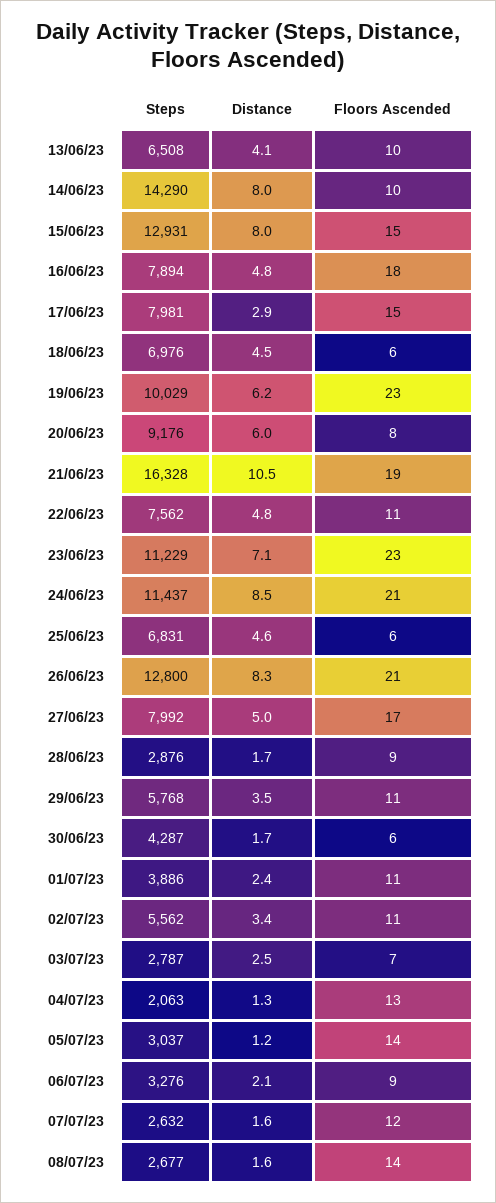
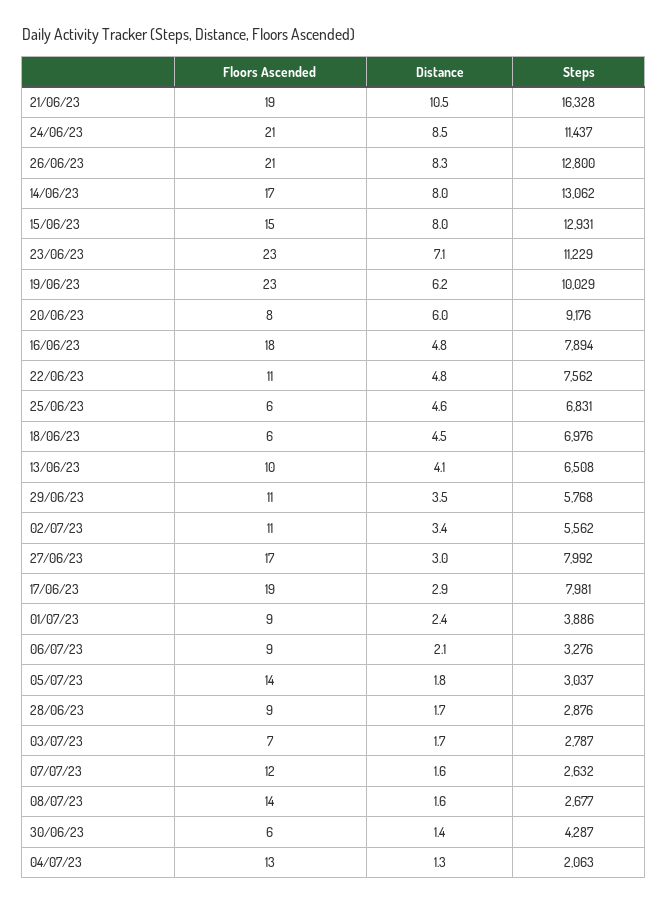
  {
    "Steps": {
      "13/06/23": 6508,
-     "14/06/23": 14290,
+     "14/06/23": 13062,
      "15/06/23": 12931,
      "16/06/23": 7894,
      "17/06/23": 7981,
      "18/06/23": 6976,
      "19/06/23": 10029,
      "20/06/23": 9176,
      "21/06/23": 16328,
      "22/06/23": 7562,
      "23/06/23": 11229,
      "24/06/23": 11437,
      "25/06/23": 6831,
      "26/06/23": 12800,
      "27/06/23": 7992,
      "28/06/23": 2876,
      "29/06/23": 5768,
      "30/06/23": 4287,
      "01/07/23": 3886,
      "02/07/23": 5562,
      "03/07/23": 2787,
      "04/07/23": 2063,
      "05/07/23": 3037,
      "06/07/23": 3276,
      "07/07/23": 2632,
      "08/07/23": 2677
    },
    "Distance": {
      "13/06/23": 4.1,
      "14/06/23": 8,
      "15/06/23": 8,
      "16/06/23": 4.8,
      "17/06/23": 2.9,
      "18/06/23": 4.5,
      "19/06/23": 6.2,
      "20/06/23": 6,
      "21/06/23": 10.5,
      "22/06/23": 4.8,
      "23/06/23": 7.1,
      "24/06/23": 8.5,
      "25/06/23": 4.6,
      "26/06/23": 8.3,
-     "27/06/23": 5,
+     "27/06/23": 3,
      "28/06/23": 1.7,
      "29/06/23": 3.5,
-     "30/06/23": 1.7,
+     "30/06/23": 1.4,
      "01/07/23": 2.4,
      "02/07/23": 3.4,
-     "03/07/23": 2.5,
+     "03/07/23": 1.7,
      "04/07/23": 1.3,
-     "05/07/23": 1.2,
+     "05/07/23": 1.8,
      "06/07/23": 2.1,
      "07/07/23": 1.6,
      "08/07/23": 1.6
    },
    "Floors Ascended": {
      "13/06/23": 10,
-     "14/06/23": 10,
+     "14/06/23": 17,
      "15/06/23": 15,
      "16/06/23": 18,
-     "17/06/23": 15,
+     "17/06/23": 19,
      "18/06/23": 6,
      "19/06/23": 23,
      "20/06/23": 8,
      "21/06/23": 19,
      "22/06/23": 11,
      "23/06/23": 23,
      "24/06/23": 21,
      "25/06/23": 6,
      "26/06/23": 21,
      "27/06/23": 17,
      "28/06/23": 9,
      "29/06/23": 11,
      "30/06/23": 6,
-     "01/07/23": 11,
+     "01/07/23": 9,
      "02/07/23": 11,
      "03/07/23": 7,
      "04/07/23": 13,
      "05/07/23": 14,
      "06/07/23": 9,
      "07/07/23": 12,
      "08/07/23": 14
    }
  }

